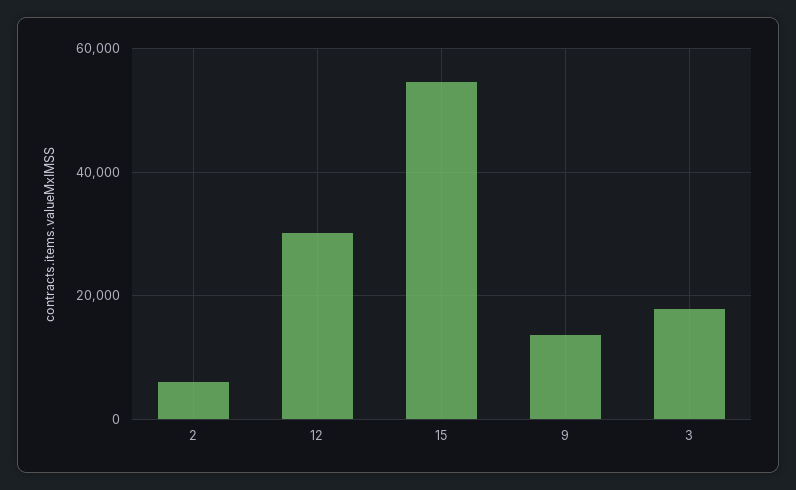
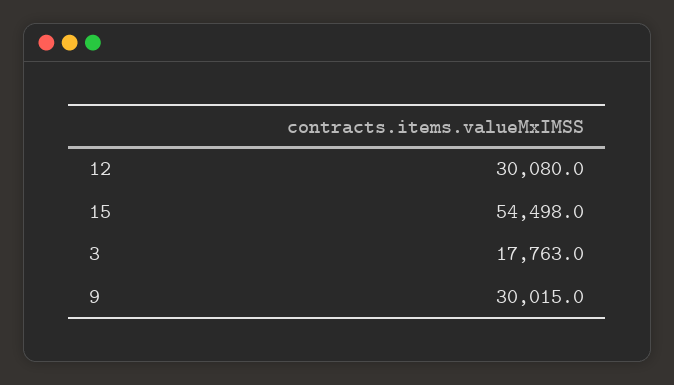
  {
-   "2": 6000,
    "12": 30080,
    "15": 54498,
-   "9": 14000,
+   "9": 30015,
    "3": 17763
  }

